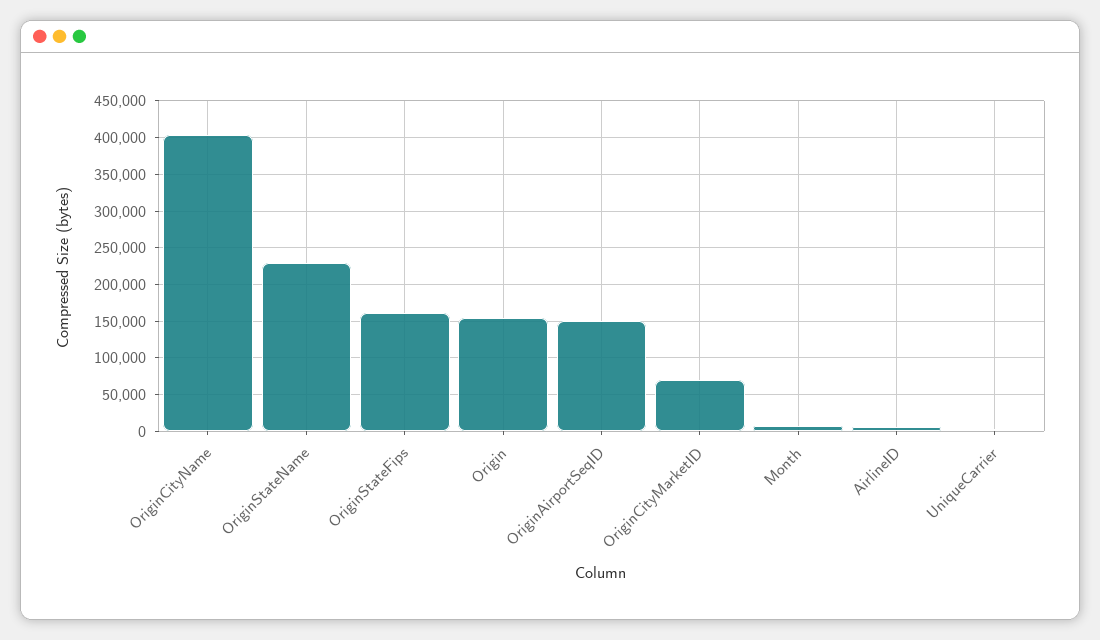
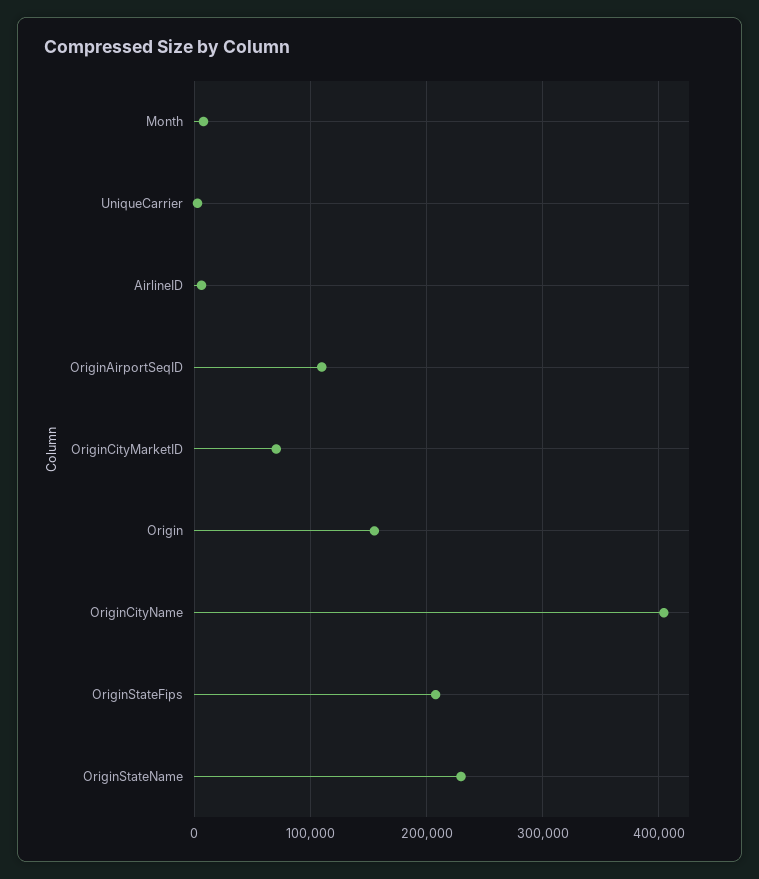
  {
    "OriginCityName": 400000,
    "OriginStateName": 230000,
-   "OriginStateFips": 160000,
+   "OriginStateFips": 210000,
    "Origin": 150000,
-   "OriginAirportSeqID": 150000,
+   "OriginAirportSeqID": 110000,
    "OriginCityMarketID": 70000,
    "Month": 10000,
    "AirlineID": 10000,
    "UniqueCarrier": 0
  }

